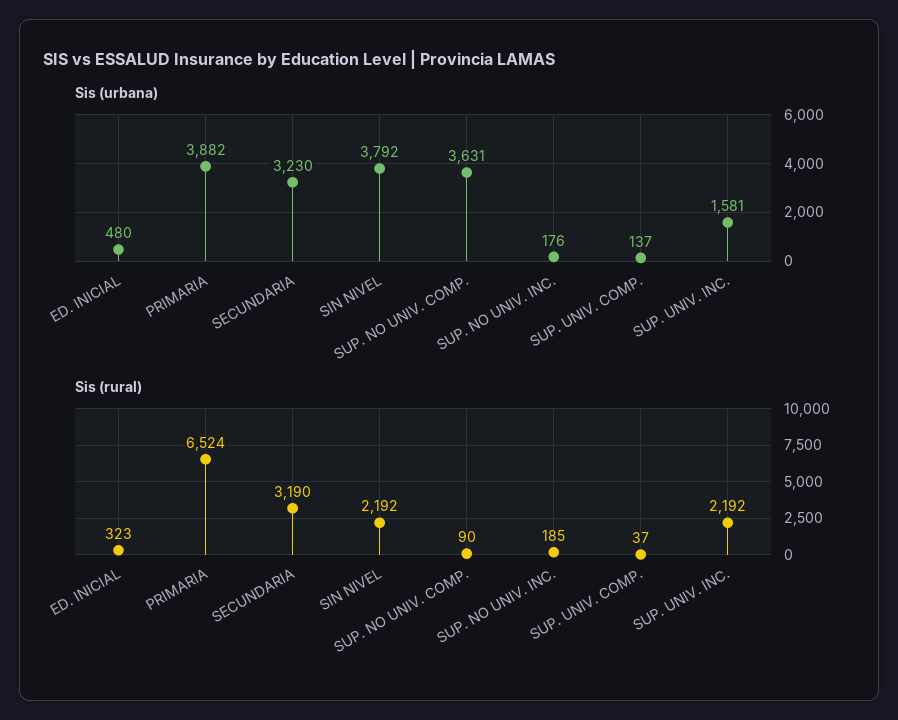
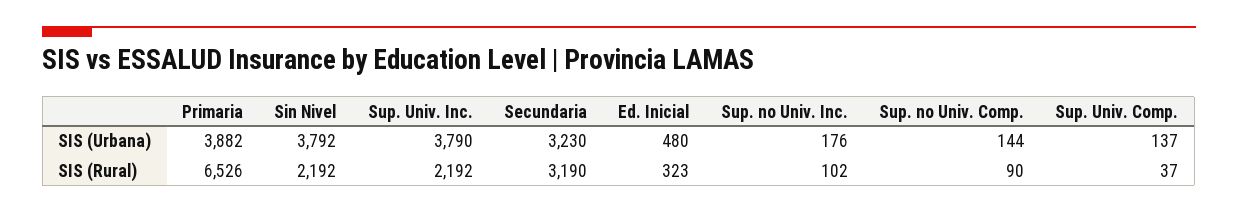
  {
    "Sis (urbana)": {
      "ED. INICIAL": 480,
      "PRIMARIA": 3882,
      "SECUNDARIA": 3230,
      "SIN NIVEL": 3792,
-     "SUP. NO UNIV. COMP.": 3631,
+     "SUP. NO UNIV. COMP.": 144,
      "SUP. NO UNIV. INC.": 176,
      "SUP. UNIV. COMP.": 137,
-     "SUP. UNIV. INC.": 1581
+     "SUP. UNIV. INC.": 3790
    },
    "Sis (rural)": {
      "ED. INICIAL": 323,
-     "PRIMARIA": 6524,
+     "PRIMARIA": 6526,
      "SECUNDARIA": 3190,
      "SIN NIVEL": 2192,
      "SUP. NO UNIV. COMP.": 90,
-     "SUP. NO UNIV. INC.": 185,
+     "SUP. NO UNIV. INC.": 102,
      "SUP. UNIV. COMP.": 37,
      "SUP. UNIV. INC.": 2192
    }
  }

